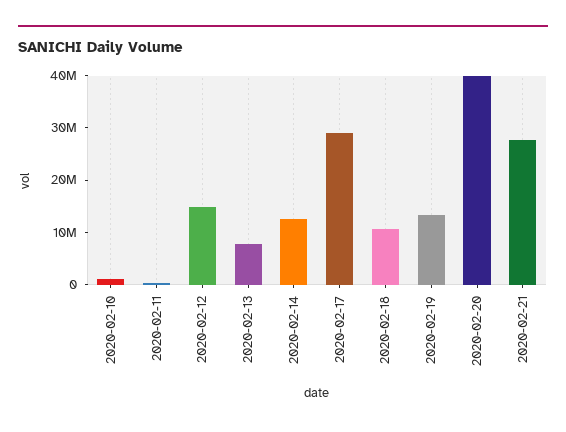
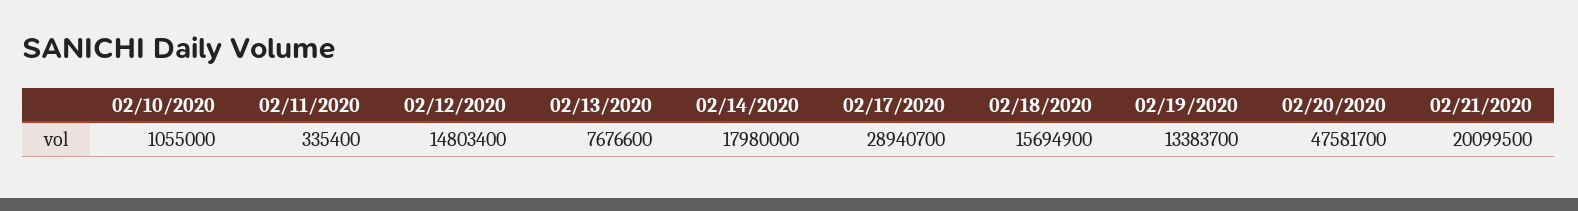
  {
    "2020-02-10": 1055000,
    "2020-02-11": 335400,
    "2020-02-12": 14803400,
    "2020-02-13": 7676600,
-   "2020-02-14": 12000000,
+   "2020-02-14": 17980000,
    "2020-02-17": 28940700,
-   "2020-02-18": 10000000,
+   "2020-02-18": 15694900,
    "2020-02-19": 13383700,
-   "2020-02-20": 40000000,
+   "2020-02-20": 47581700,
-   "2020-02-21": 28000000
+   "2020-02-21": 20099500
  }

